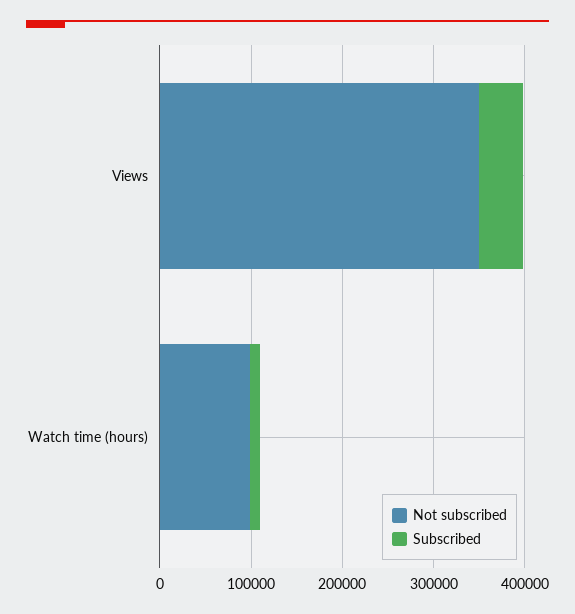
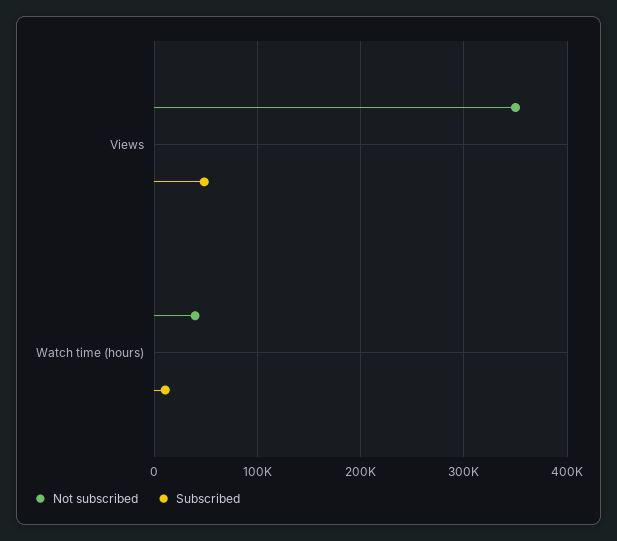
  {
    "Not subscribed": {
      "Views": 350000,
-     "Watch time (hours)": 100000
+     "Watch time (hours)": 40000
    },
    "Subscribed": {
      "Views": 50000,
      "Watch time (hours)": 10000
    }
  }

